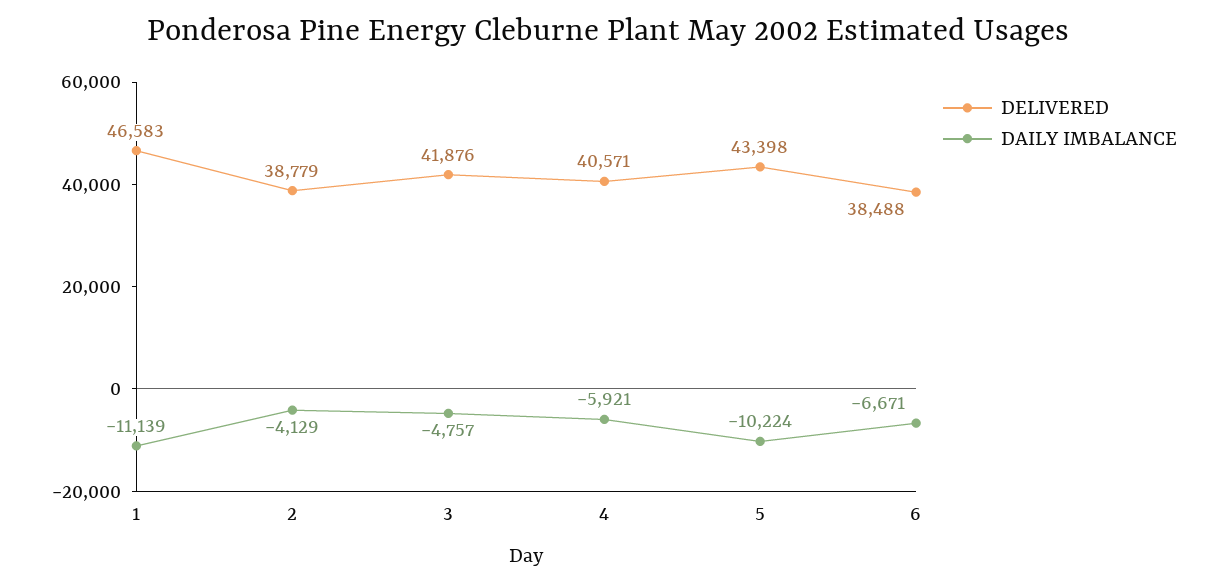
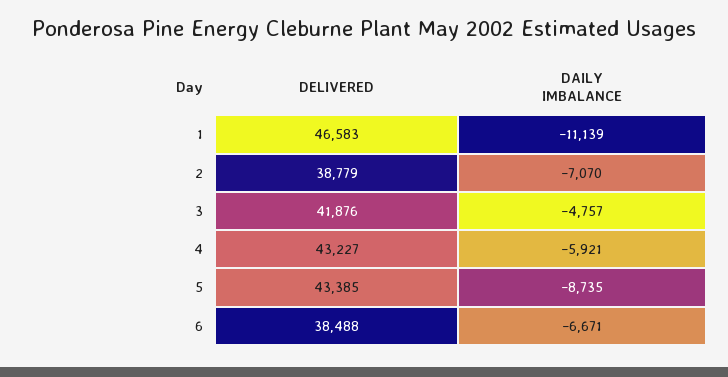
  {
    "DELIVERED": {
      "1": 46583,
      "2": 38779,
      "3": 41876,
-     "4": 40571,
+     "4": 43227,
-     "5": 43398,
+     "5": 43385,
      "6": 38488
    },
    "DAILY IMBALANCE": {
      "1": -11139,
-     "2": -4129,
+     "2": -7070,
      "3": -4757,
      "4": -5921,
-     "5": -10224,
+     "5": -8735,
      "6": -6671
    }
  }

